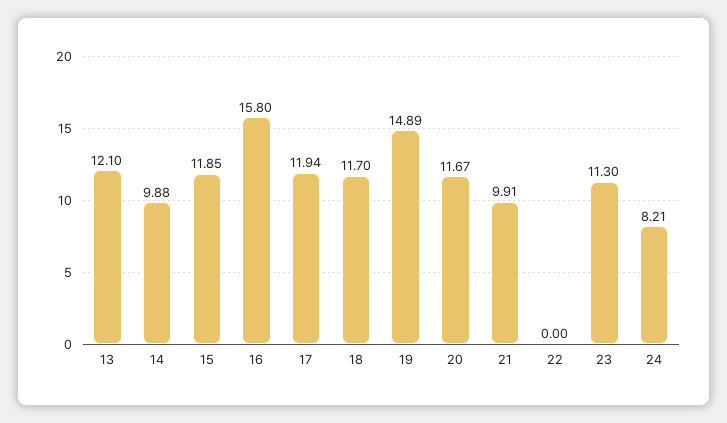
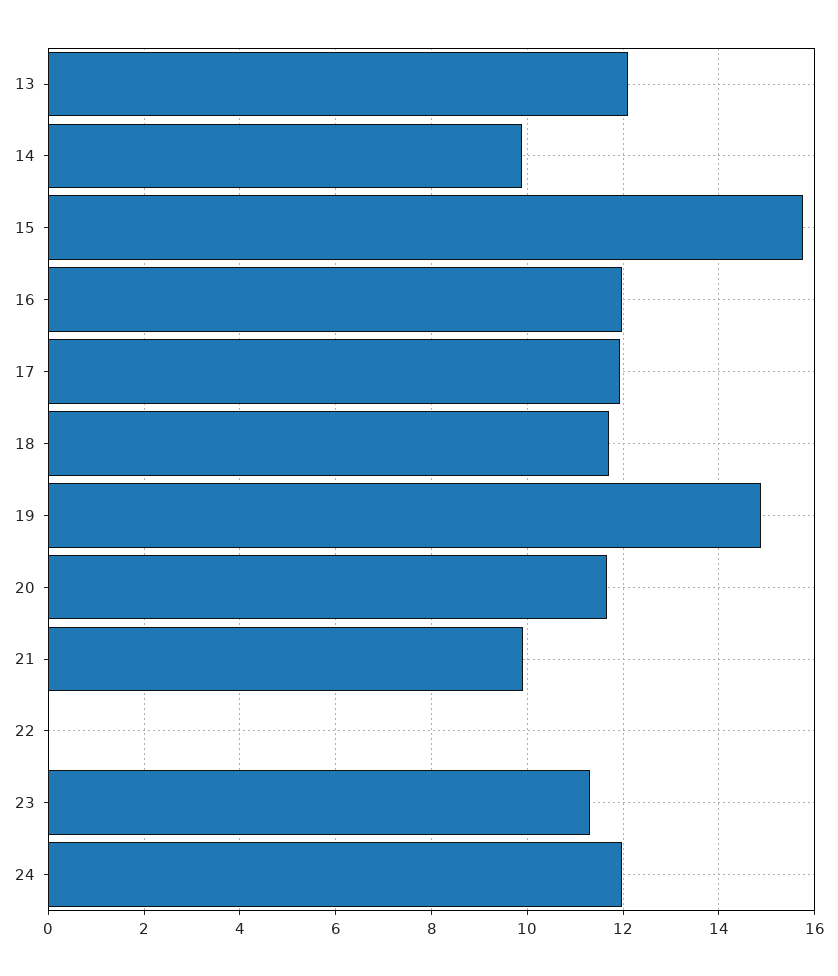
  {
    "13": 12.1,
    "14": 9.88,
-   "15": 11.85,
+   "15": 15.8,
-   "16": 15.8,
+   "16": 12,
    "17": 11.94,
    "18": 11.7,
    "19": 14.89,
    "20": 11.67,
    "21": 9.91,
    "22": 0,
    "23": 11.3,
-   "24": 8.21
+   "24": 12
  }

